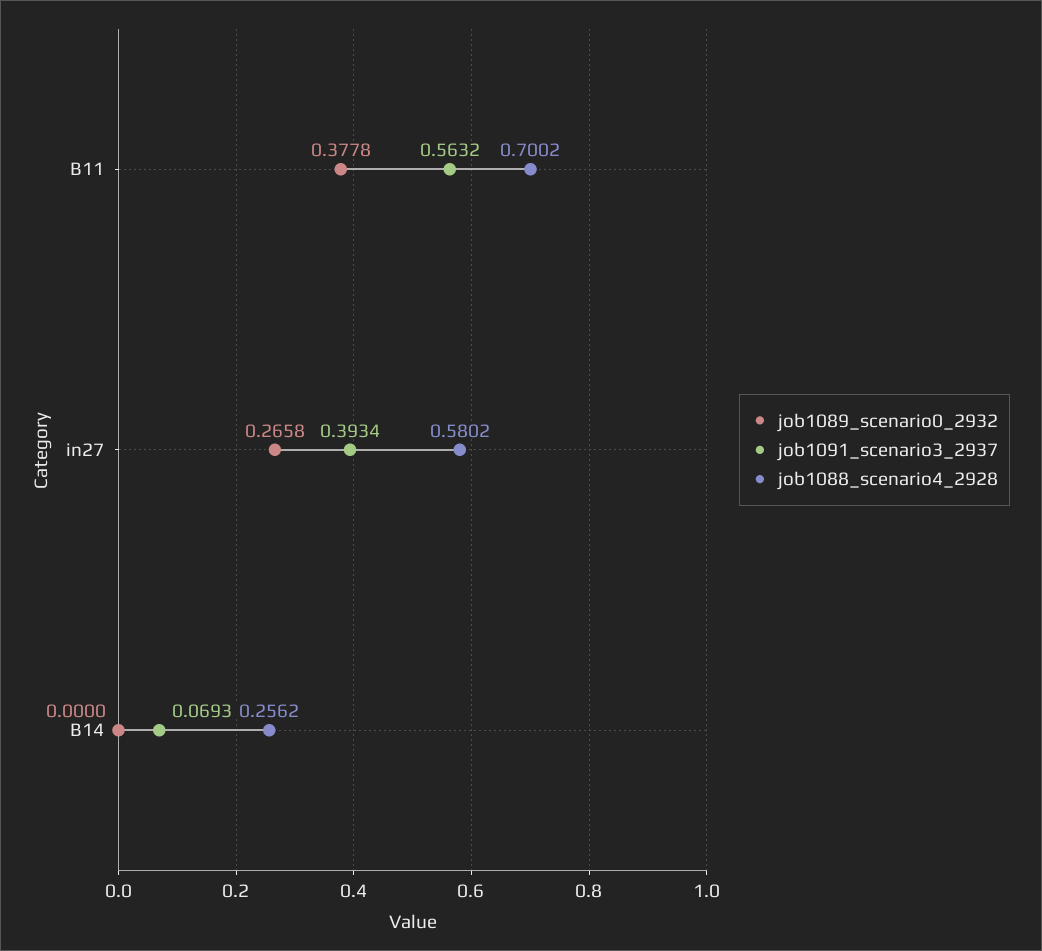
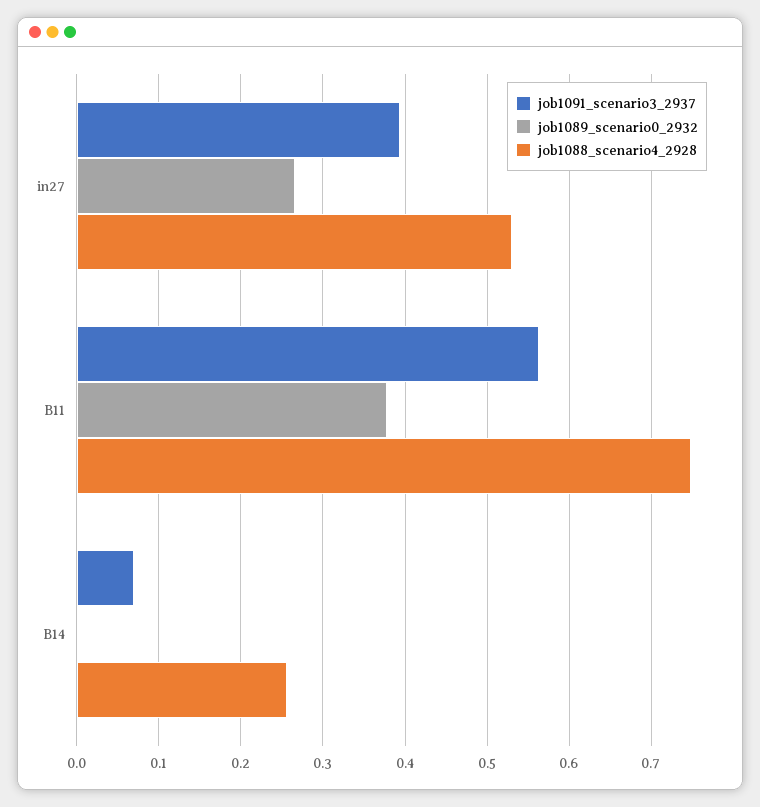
  {
    "job1089_scenario0_2932": {
      "B11": 0.3778,
      "in27": 0.2658,
      "B14": 0
    },
    "job1091_scenario3_2937": {
      "B11": 0.5632,
      "in27": 0.3934,
      "B14": 0.0693
    },
    "job1088_scenario4_2928": {
-     "B11": 0.7002,
+     "B11": 0.75,
-     "in27": 0.5802,
+     "in27": 0.53,
      "B14": 0.2562
    }
  }

